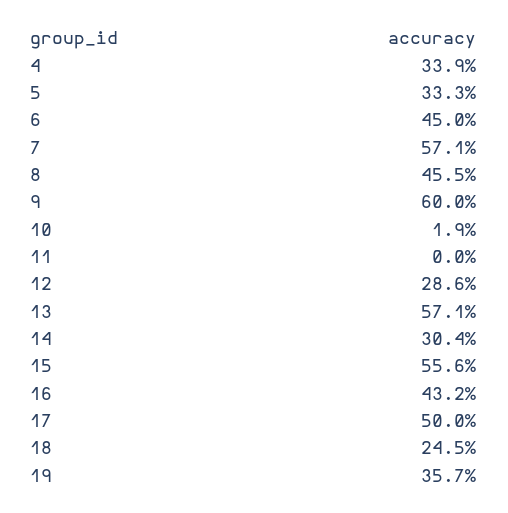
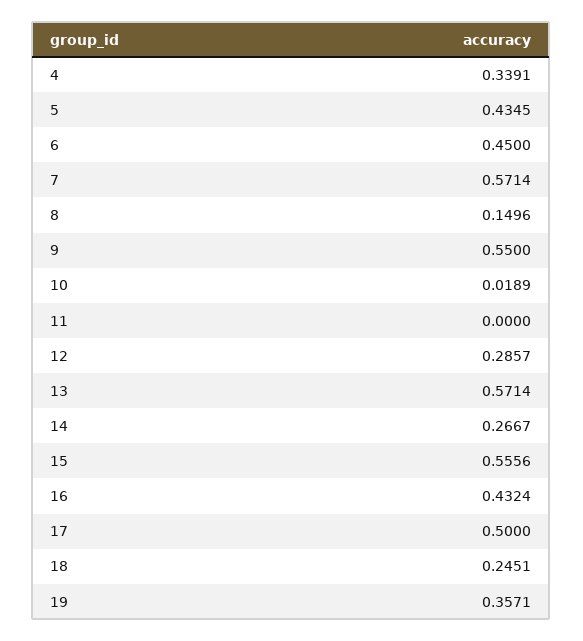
  {
    "4": 0.3391,
-   "5": 0.333,
+   "5": 0.4345,
    "6": 0.45,
    "7": 0.5714,
-   "8": 0.455,
+   "8": 0.1496,
-   "9": 0.6,
+   "9": 0.55,
    "10": 0.0189,
    "11": 0,
    "12": 0.2857,
    "13": 0.5714,
-   "14": 0.304,
+   "14": 0.2667,
    "15": 0.5556,
    "16": 0.4324,
    "17": 0.5,
    "18": 0.2451,
    "19": 0.3571
  }

